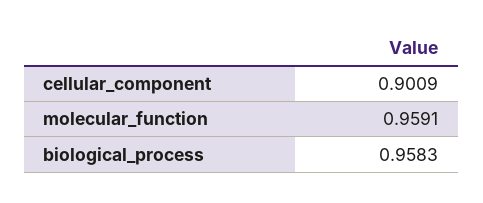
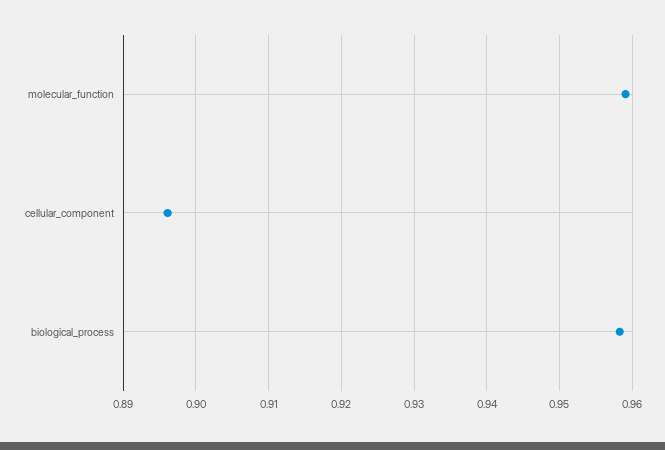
  {
-   "cellular_component": 0.9009,
+   "cellular_component": 0.896,
    "molecular_function": 0.9591,
    "biological_process": 0.9583
  }

